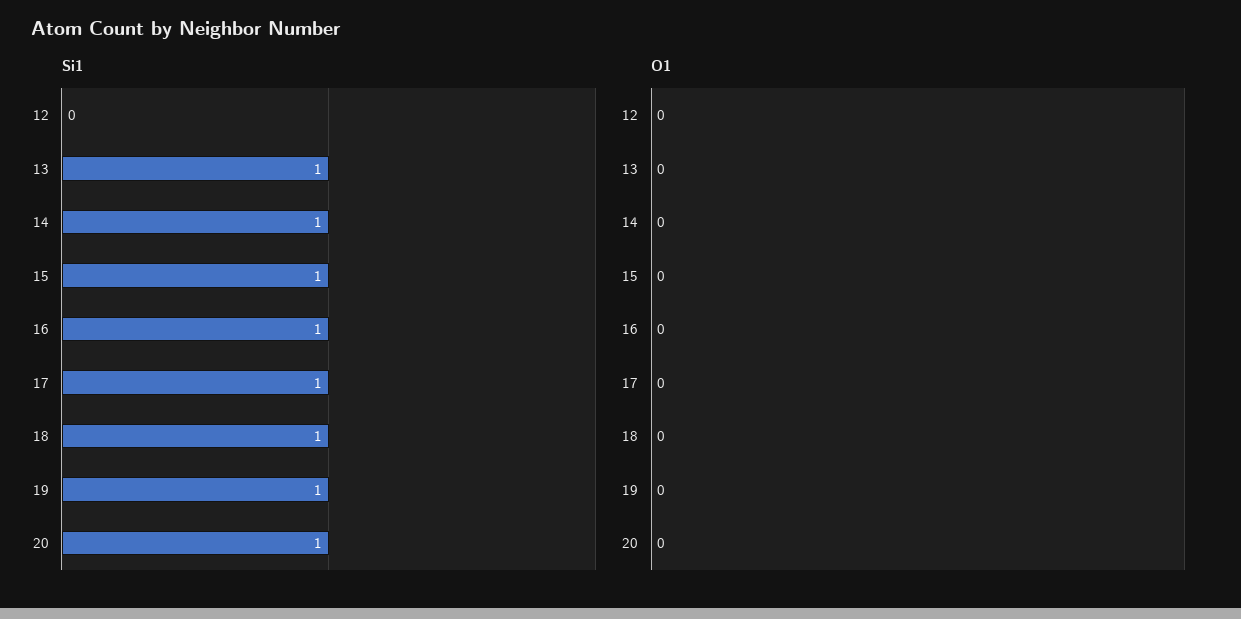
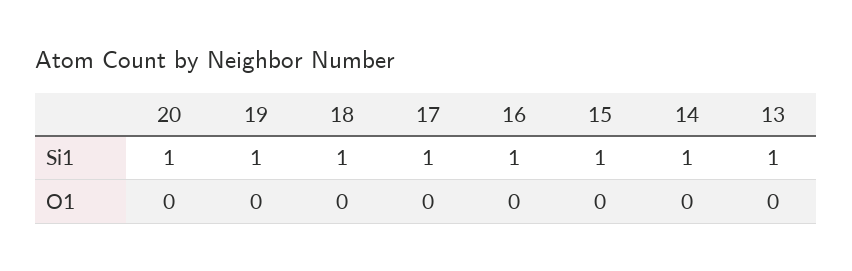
  {
    "Si1": {
-     "12": 0,
      "13": 1,
      "14": 1,
      "15": 1,
      "16": 1,
      "17": 1,
      "18": 1,
      "19": 1,
      "20": 1
    },
    "O1": {
-     "12": 0,
      "13": 0,
      "14": 0,
      "15": 0,
      "16": 0,
      "17": 0,
      "18": 0,
      "19": 0,
      "20": 0
    }
  }

